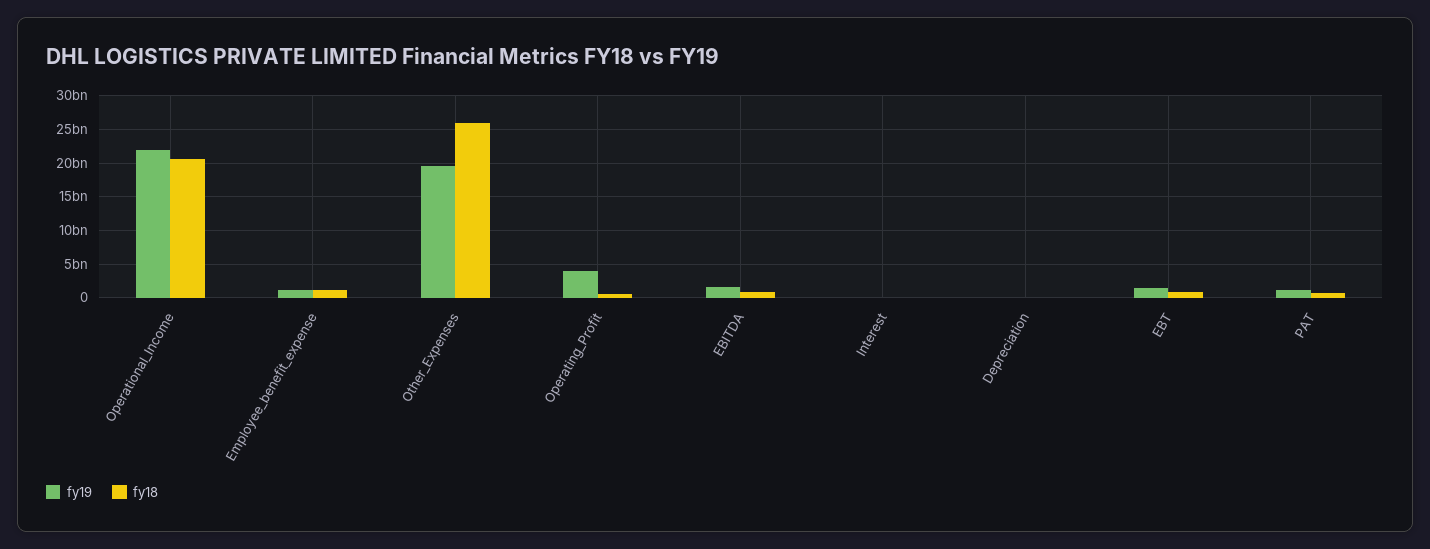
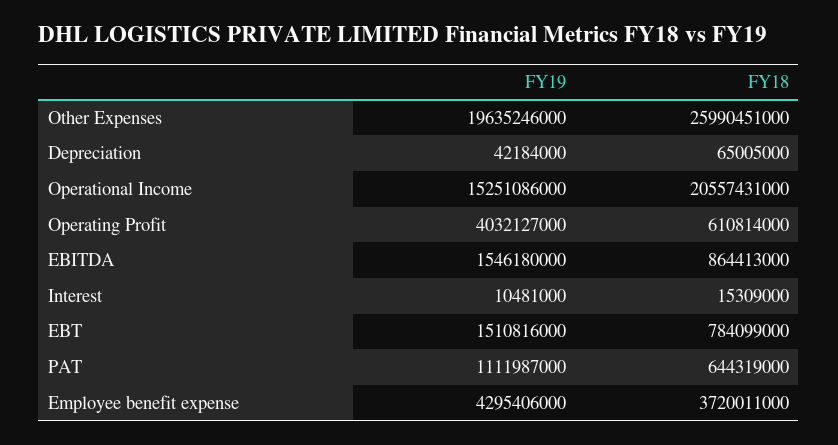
  {
    "fy19": {
-     "Operational_Income": 22000000000,
+     "Operational_Income": 15251086000,
-     "Employee_benefit_expense": 1000000000,
+     "Employee_benefit_expense": 4295406000,
      "Other_Expenses": 19635246000,
      "Operating_Profit": 4032127000,
      "EBITDA": 1546180000,
      "Interest": 10481000,
      "Depreciation": 42184000,
      "EBT": 1510816000,
      "PAT": 1111987000
    },
    "fy18": {
      "Operational_Income": 20557431000,
-     "Employee_benefit_expense": 1000000000,
+     "Employee_benefit_expense": 3720011000,
      "Other_Expenses": 25990451000,
      "Operating_Profit": 610814000,
      "EBITDA": 864413000,
      "Interest": 15309000,
      "Depreciation": 65005000,
      "EBT": 784099000,
      "PAT": 644319000
    }
  }

